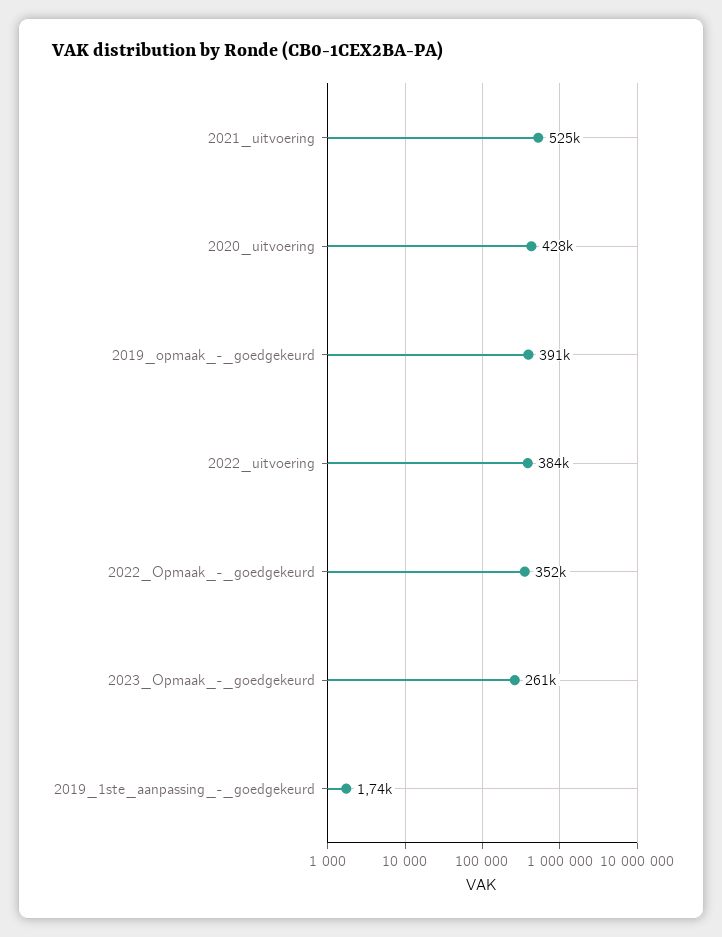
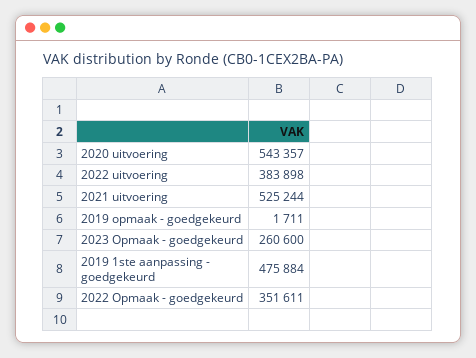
  {
    "2021_uitvoering": 525244,
-   "2020_uitvoering": 428000,
+   "2020_uitvoering": 543357,
-   "2019_opmaak_-_goedgekeurd": 391000,
+   "2019_opmaak_-_goedgekeurd": 1711,
    "2022_uitvoering": 383898,
    "2022_Opmaak_-_goedgekeurd": 351611,
    "2023_Opmaak_-_goedgekeurd": 260600,
-   "2019_1ste_aanpassing_-_goedgekeurd": 1740
+   "2019_1ste_aanpassing_-_goedgekeurd": 475884
  }

